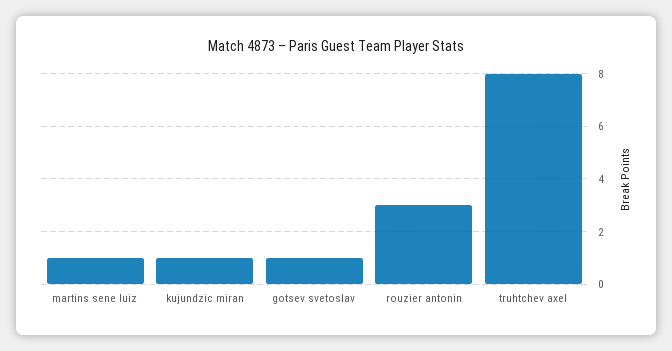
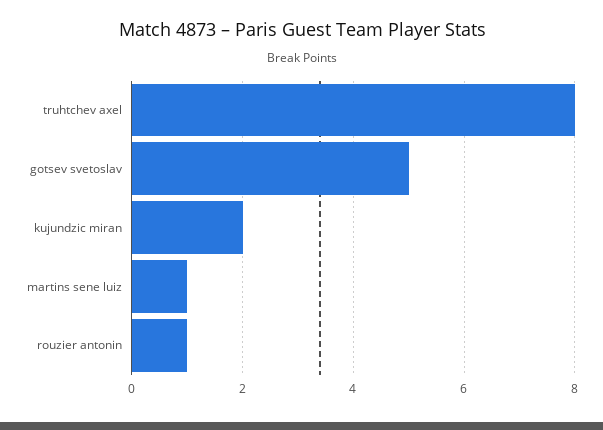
  {
    "martins sene luiz": 1,
-   "kujundzic miran": 1,
+   "kujundzic miran": 2,
-   "gotsev svetoslav": 1,
+   "gotsev svetoslav": 5,
-   "rouzier antonin": 3,
+   "rouzier antonin": 1,
    "truhtchev axel": 8
  }

